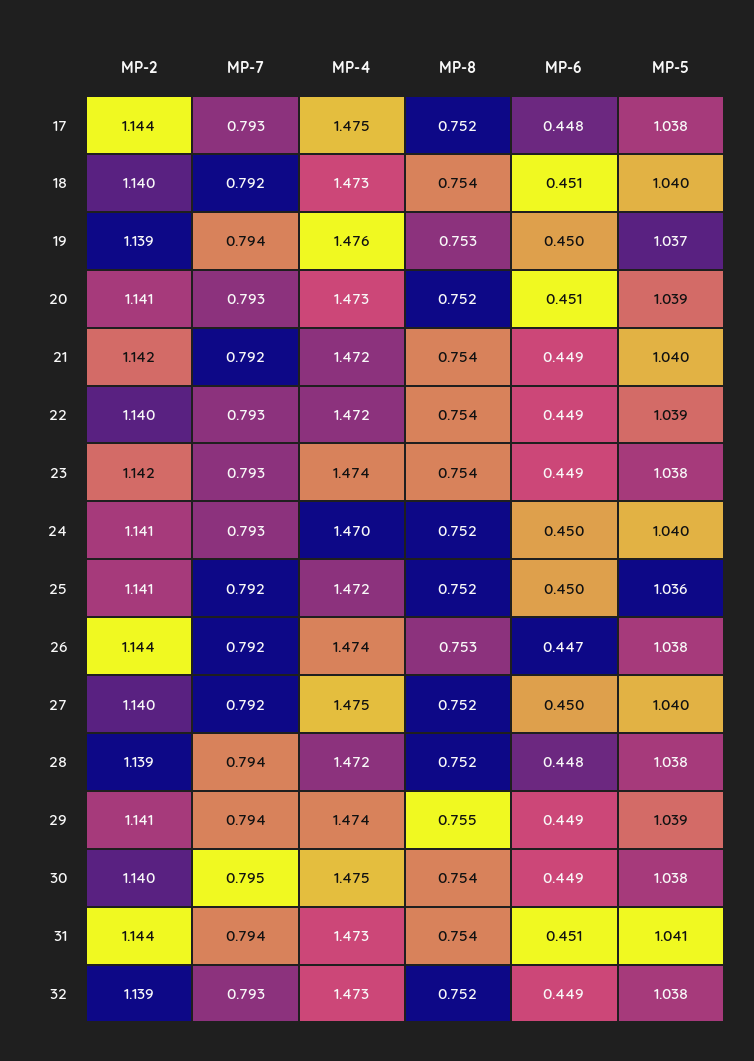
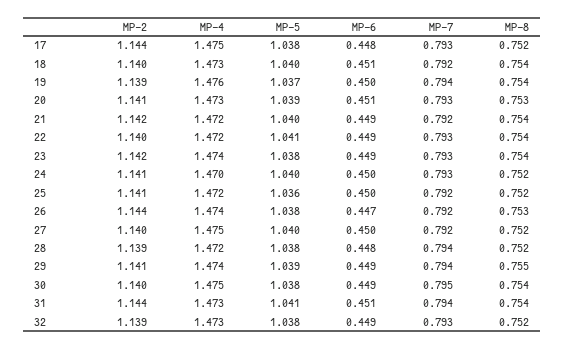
  {
    "MP-2": {
      "17": 1.144,
      "18": 1.14,
      "19": 1.139,
      "20": 1.141,
      "21": 1.142,
      "22": 1.14,
      "23": 1.142,
      "24": 1.141,
      "25": 1.141,
      "26": 1.144,
      "27": 1.14,
      "28": 1.139,
      "29": 1.141,
      "30": 1.14,
      "31": 1.144,
      "32": 1.139
    },
    "MP-7": {
      "17": 0.793,
      "18": 0.792,
      "19": 0.794,
      "20": 0.793,
      "21": 0.792,
      "22": 0.793,
      "23": 0.793,
      "24": 0.793,
      "25": 0.792,
      "26": 0.792,
      "27": 0.792,
      "28": 0.794,
      "29": 0.794,
      "30": 0.795,
      "31": 0.794,
      "32": 0.793
    },
    "MP-4": {
      "17": 1.475,
      "18": 1.473,
      "19": 1.476,
      "20": 1.473,
      "21": 1.472,
      "22": 1.472,
      "23": 1.474,
      "24": 1.47,
      "25": 1.472,
      "26": 1.474,
      "27": 1.475,
      "28": 1.472,
      "29": 1.474,
      "30": 1.475,
      "31": 1.473,
      "32": 1.473
    },
    "MP-8": {
      "17": 0.752,
      "18": 0.754,
-     "19": 0.753,
+     "19": 0.754,
-     "20": 0.752,
+     "20": 0.753,
      "21": 0.754,
      "22": 0.754,
      "23": 0.754,
      "24": 0.752,
      "25": 0.752,
      "26": 0.753,
      "27": 0.752,
      "28": 0.752,
      "29": 0.755,
      "30": 0.754,
      "31": 0.754,
      "32": 0.752
    },
    "MP-6": {
      "17": 0.448,
      "18": 0.451,
      "19": 0.45,
      "20": 0.451,
      "21": 0.449,
      "22": 0.449,
      "23": 0.449,
      "24": 0.45,
      "25": 0.45,
      "26": 0.447,
      "27": 0.45,
      "28": 0.448,
      "29": 0.449,
      "30": 0.449,
      "31": 0.451,
      "32": 0.449
    },
    "MP-5": {
      "17": 1.038,
      "18": 1.04,
      "19": 1.037,
      "20": 1.039,
      "21": 1.04,
-     "22": 1.039,
+     "22": 1.041,
      "23": 1.038,
      "24": 1.04,
      "25": 1.036,
      "26": 1.038,
      "27": 1.04,
      "28": 1.038,
      "29": 1.039,
      "30": 1.038,
      "31": 1.041,
      "32": 1.038
    }
  }

